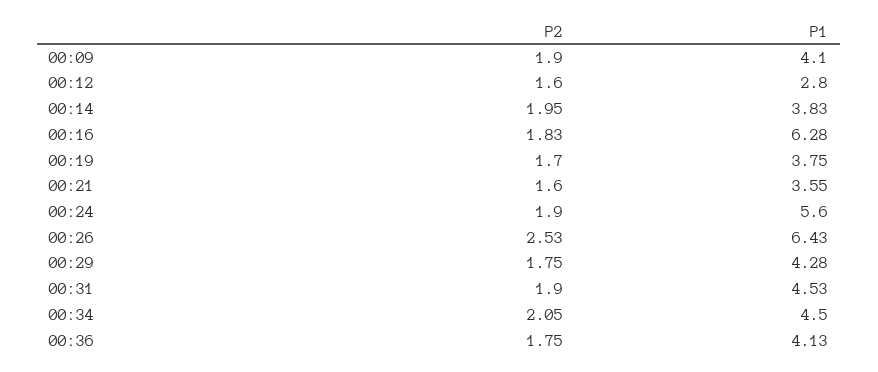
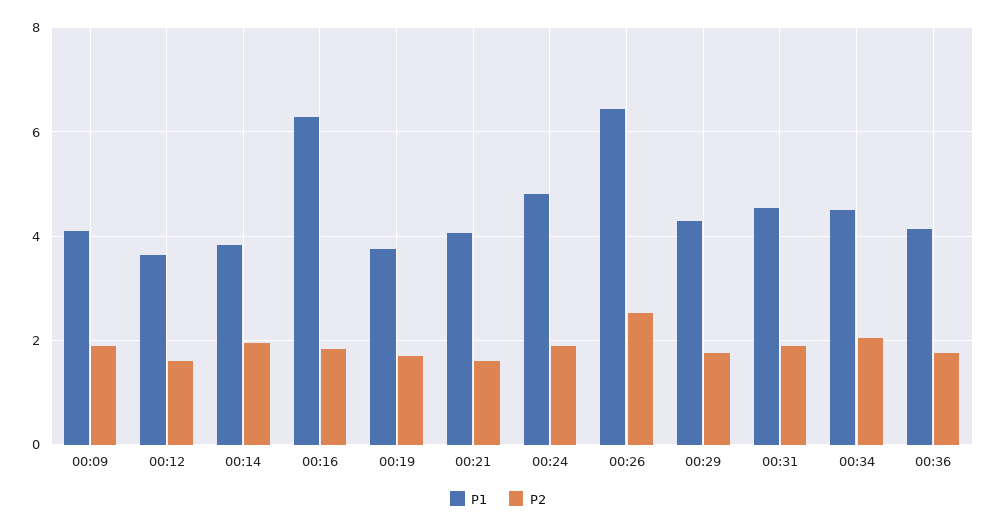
  {
    "P2": {
      "00:09": 1.9,
      "00:12": 1.6,
      "00:14": 1.95,
      "00:16": 1.83,
      "00:19": 1.7,
      "00:21": 1.6,
      "00:24": 1.9,
      "00:26": 2.53,
      "00:29": 1.75,
      "00:31": 1.9,
      "00:34": 2.05,
      "00:36": 1.75
    },
    "P1": {
      "00:09": 4.1,
-     "00:12": 2.8,
+     "00:12": 3.6,
      "00:14": 3.83,
      "00:16": 6.28,
      "00:19": 3.75,
-     "00:21": 3.55,
+     "00:21": 4,
-     "00:24": 5.6,
+     "00:24": 4.8,
      "00:26": 6.43,
      "00:29": 4.28,
      "00:31": 4.53,
      "00:34": 4.5,
      "00:36": 4.13
    }
  }

